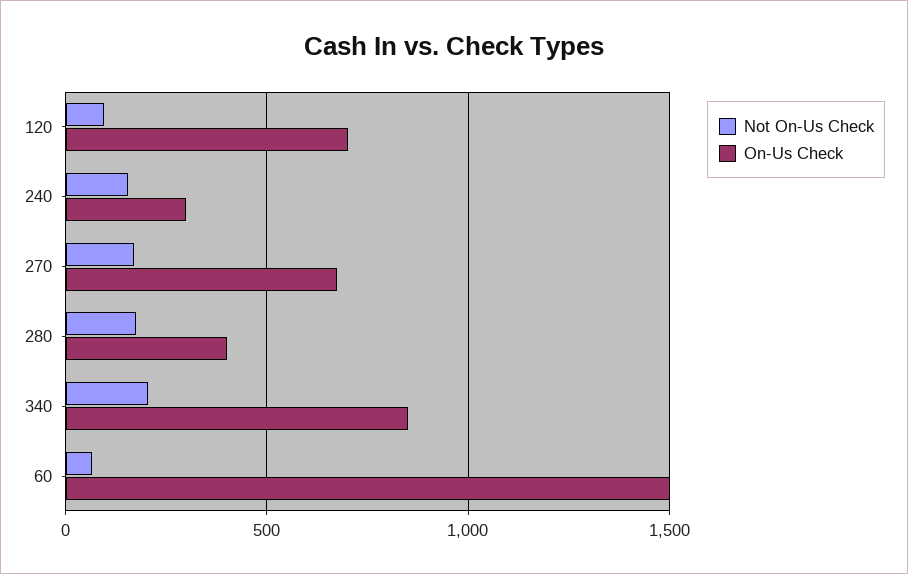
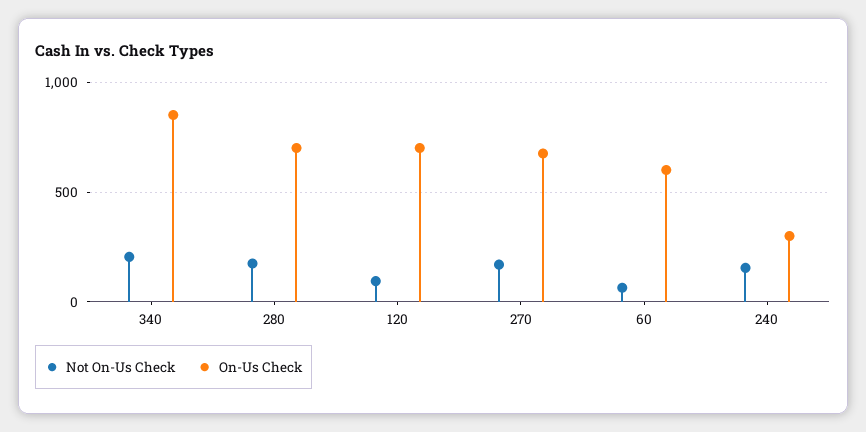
  {
    "Not On-Us Check": {
      "120": 100,
      "240": 150,
      "270": 150,
      "280": 200,
      "340": 200,
      "60": 50
    },
    "On-Us Check": {
      "120": 700,
      "240": 300,
      "270": 700,
-     "280": 400,
+     "280": 700,
      "340": 850,
-     "60": 1500
+     "60": 600
    }
  }

